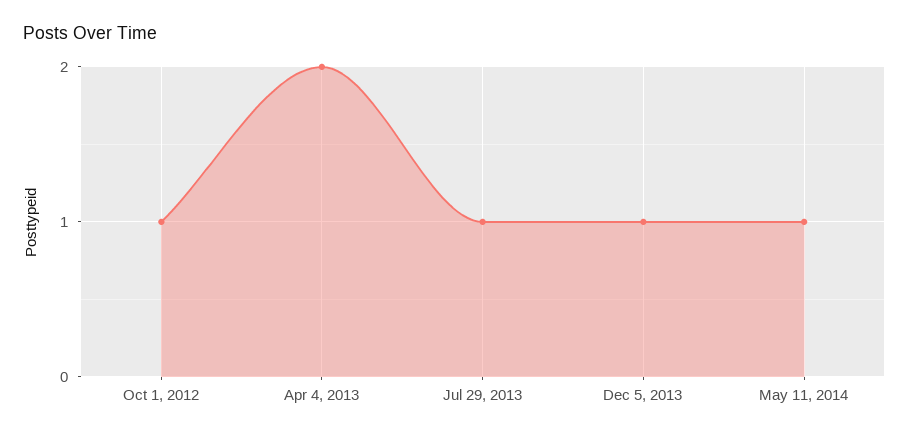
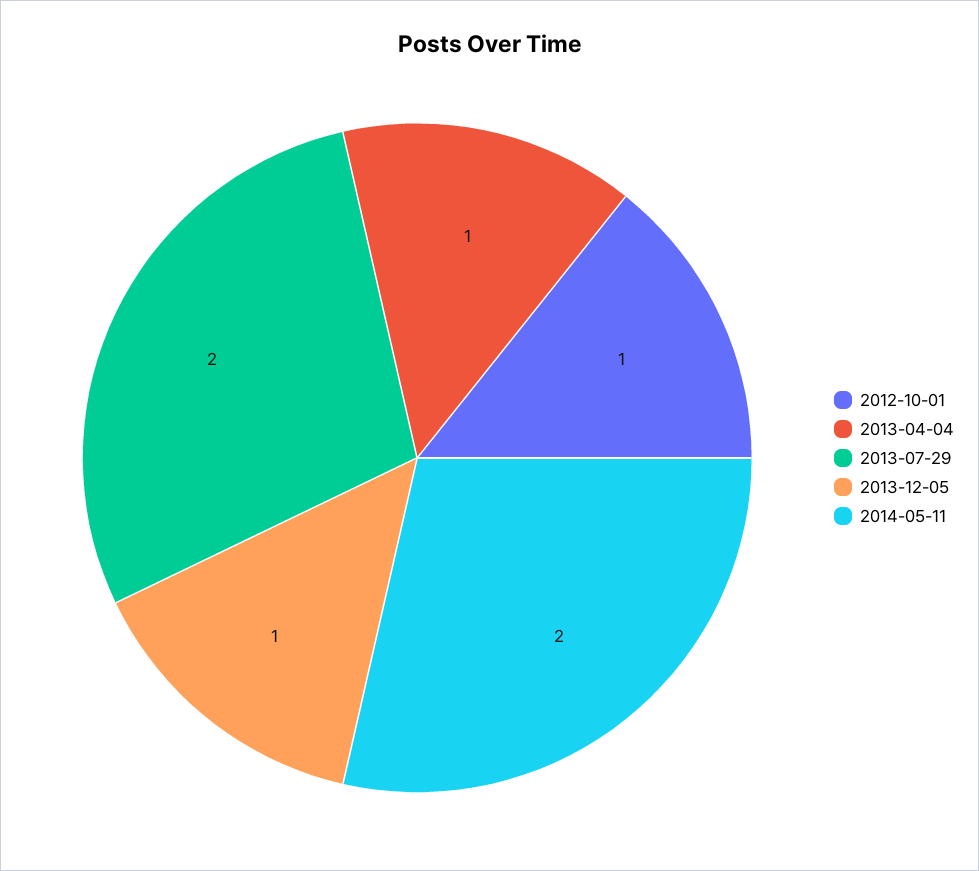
  {
    "Oct 1, 2012": 1,
-   "Apr 4, 2013": 2,
+   "Apr 4, 2013": 1,
-   "Jul 29, 2013": 1,
+   "Jul 29, 2013": 2,
    "Dec 5, 2013": 1,
-   "May 11, 2014": 1
+   "May 11, 2014": 2
  }

